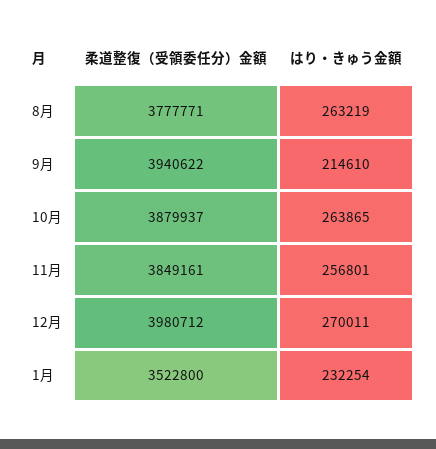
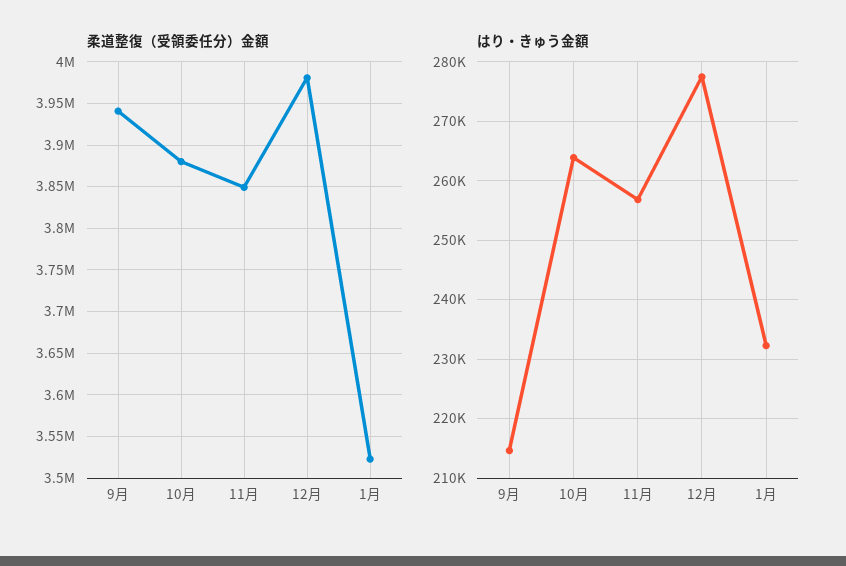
  {
    "柔道整復（受領委任分）金額": {
-     "8月": 3777771,
      "9月": 3940622,
      "10月": 3879937,
      "11月": 3849161,
      "12月": 3980712,
      "1月": 3522800
    },
    "はり・きゅう金額": {
-     "8月": 263219,
      "9月": 214610,
      "10月": 263865,
      "11月": 256801,
-     "12月": 270011,
+     "12月": 278000,
      "1月": 232254
    }
  }

